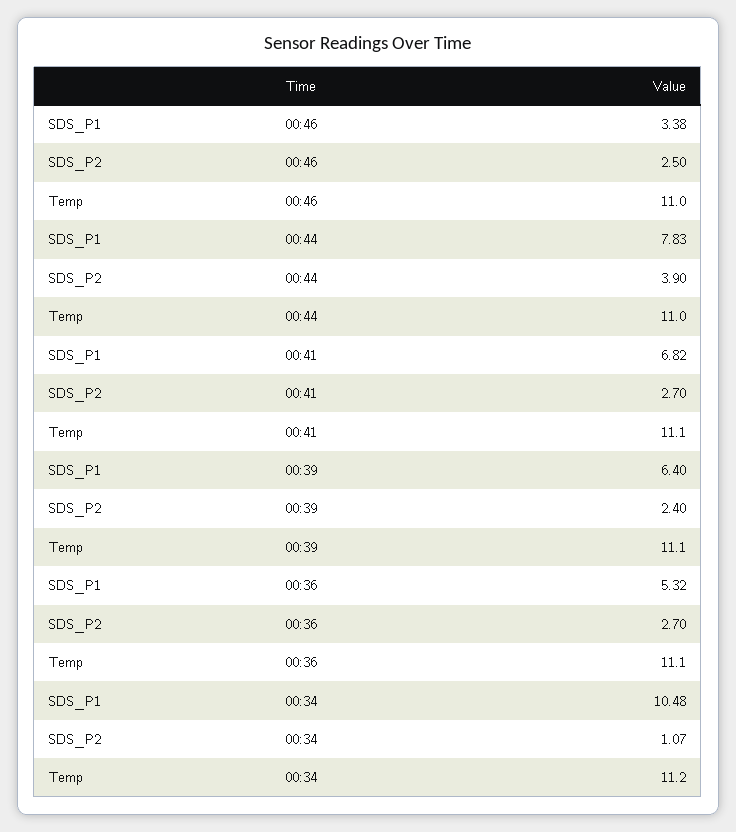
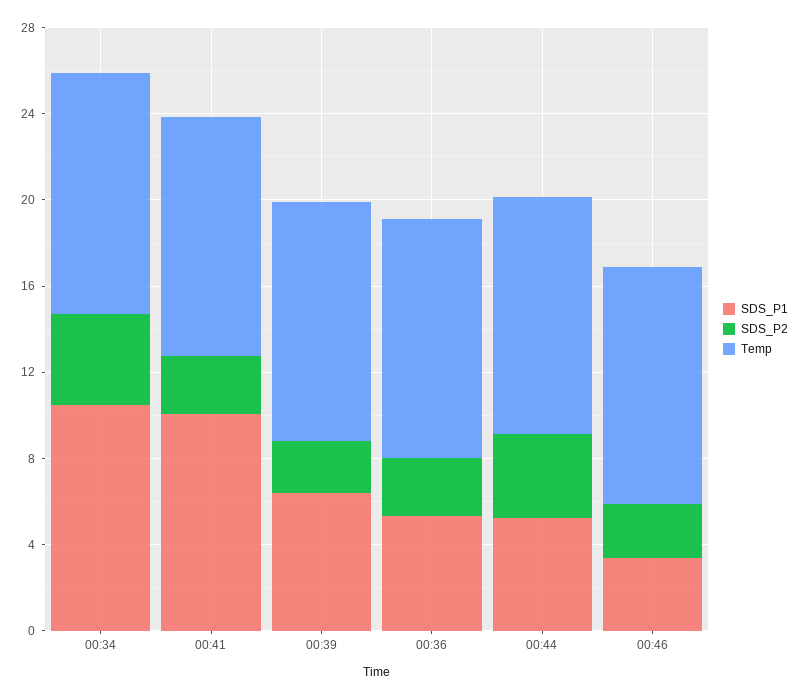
  {
    "SDS_P1": {
      "00:46": 3.38,
-     "00:44": 7.83,
+     "00:44": 5,
-     "00:41": 6.82,
+     "00:41": 10,
      "00:39": 6.4,
      "00:36": 5.32,
      "00:34": 10.48
    },
    "SDS_P2": {
      "00:46": 2.5,
      "00:44": 3.9,
      "00:41": 2.7,
      "00:39": 2.4,
      "00:36": 2.7,
-     "00:34": 1.07
+     "00:34": 4
    },
    "Temp": {
      "00:46": 11,
      "00:44": 11,
      "00:41": 11.1,
      "00:39": 11.1,
      "00:36": 11.1,
      "00:34": 11.2
    }
  }

